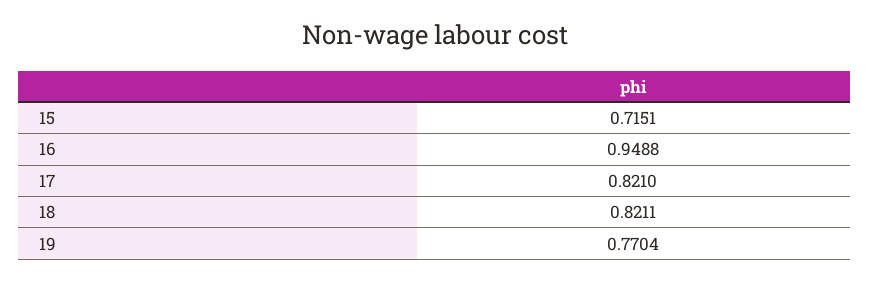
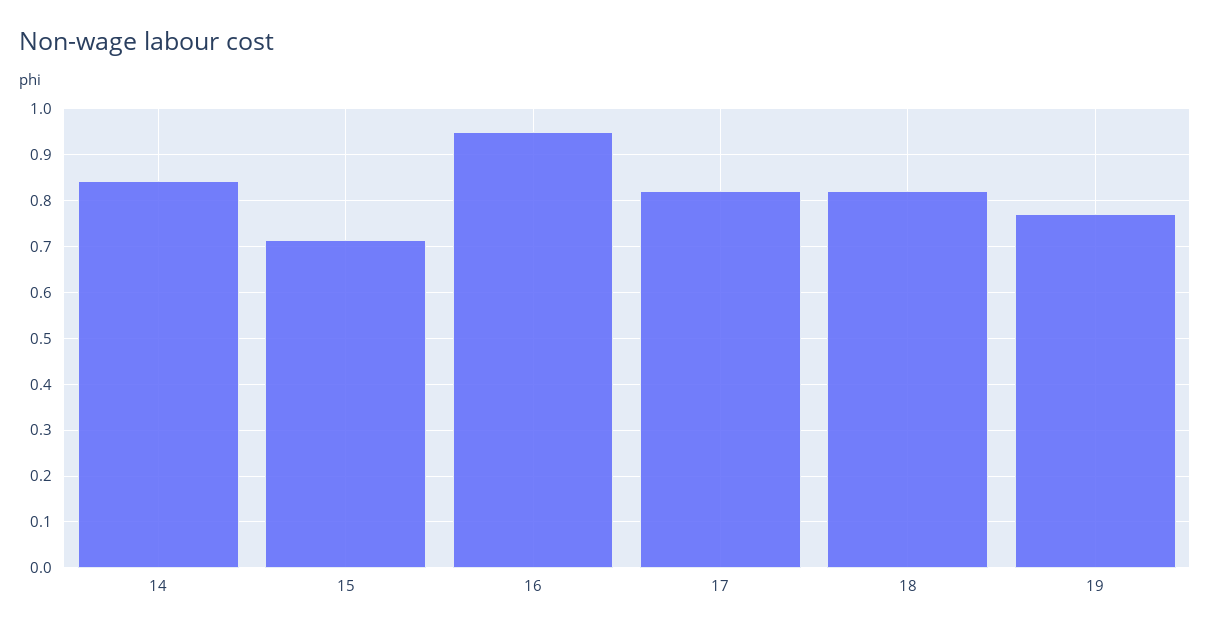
  {
    "15": 0.7151,
    "16": 0.9488,
    "17": 0.821,
    "18": 0.8211,
-   "19": 0.7704
+   "19": 0.7704,
+   "14": 0.84
  }

